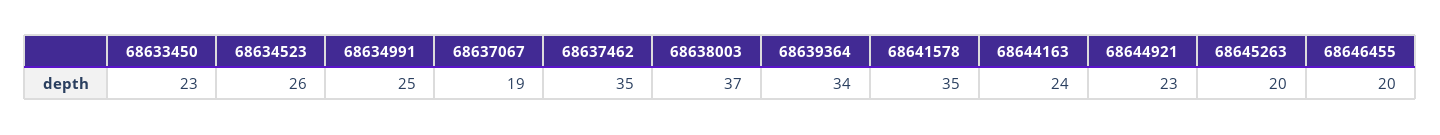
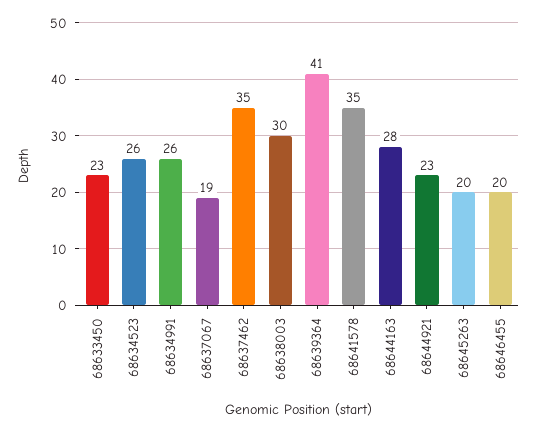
  {
    "68633450": 23,
    "68634523": 26,
-   "68634991": 25,
+   "68634991": 26,
    "68637067": 19,
    "68637462": 35,
-   "68638003": 37,
+   "68638003": 30,
-   "68639364": 34,
+   "68639364": 41,
    "68641578": 35,
-   "68644163": 24,
+   "68644163": 28,
    "68644921": 23,
    "68645263": 20,
    "68646455": 20
  }

